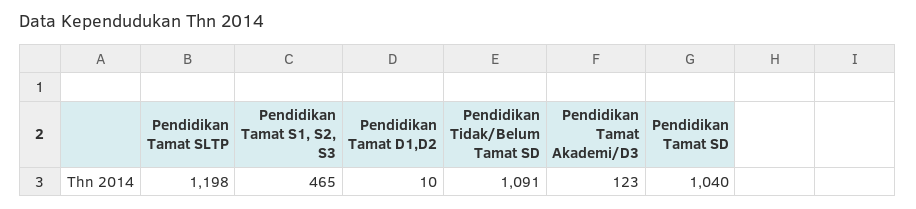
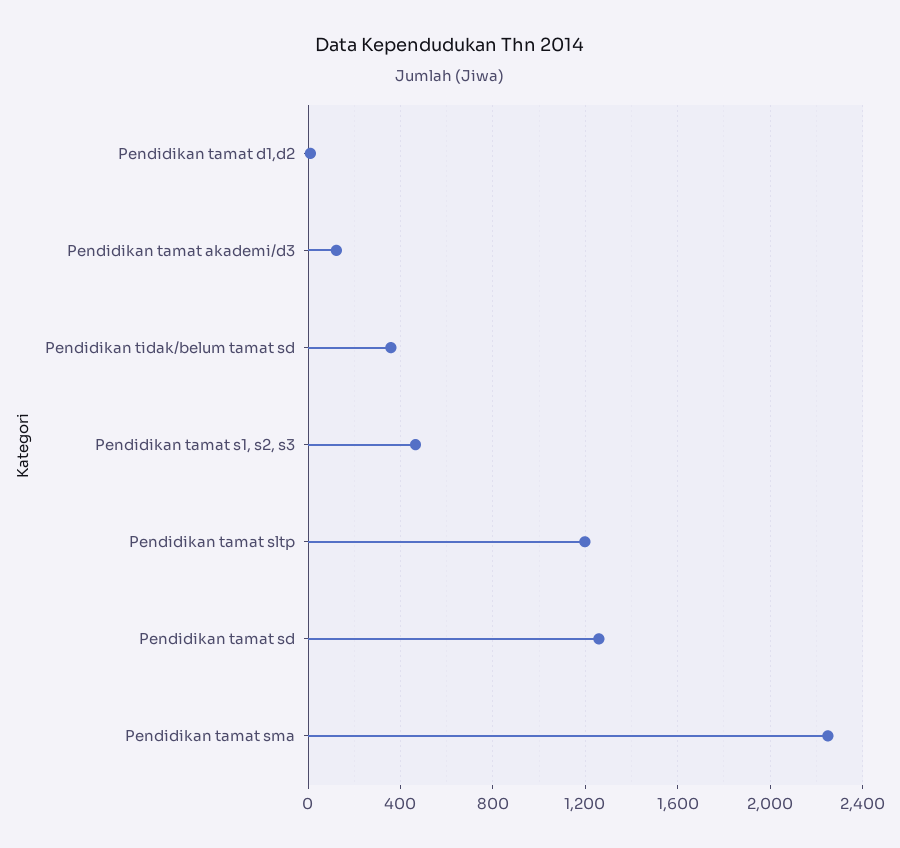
  {
    "Pendidikan Tamat SLTP": 1198,
    "Pendidikan Tamat S1, S2, S3": 465,
    "Pendidikan Tamat D1,D2": 10,
-   "Pendidikan Tidak/Belum Tamat SD": 1091,
+   "Pendidikan Tidak/Belum Tamat SD": 350,
    "Pendidikan Tamat Akademi/D3": 123,
-   "Pendidikan Tamat SD": 1040
+   "Pendidikan Tamat SD": 1250,
+   "Pendidikan tamat sma": 2250
  }

